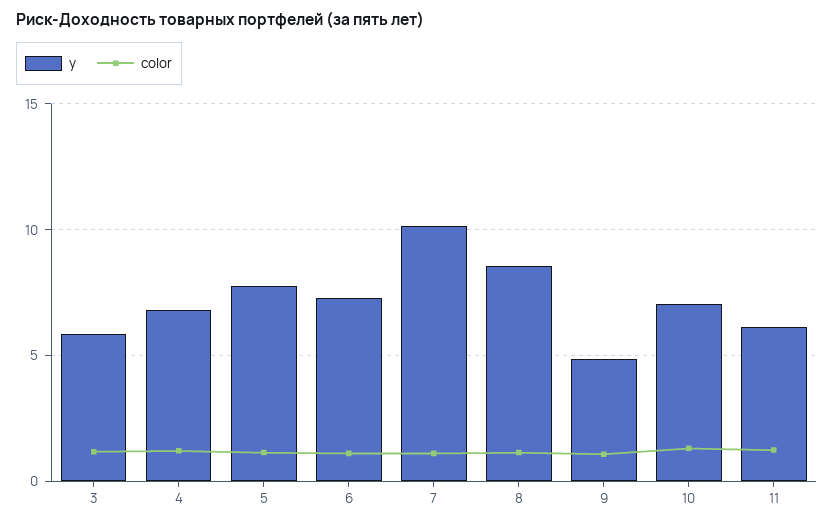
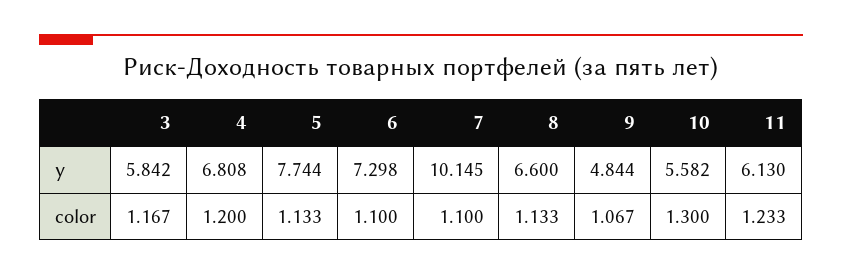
  {
    "y": {
      "3": 5.842,
      "4": 6.808,
      "5": 7.744,
      "6": 7.298,
      "7": 10.145,
-     "8": 8.5,
+     "8": 6.6,
      "9": 4.844,
-     "10": 7,
+     "10": 5.582,
      "11": 6.13
    },
    "color": {
      "3": 1.167,
      "4": 1.2,
      "5": 1.133,
      "6": 1.1,
      "7": 1.1,
      "8": 1.133,
      "9": 1.067,
      "10": 1.3,
      "11": 1.233
    }
  }

